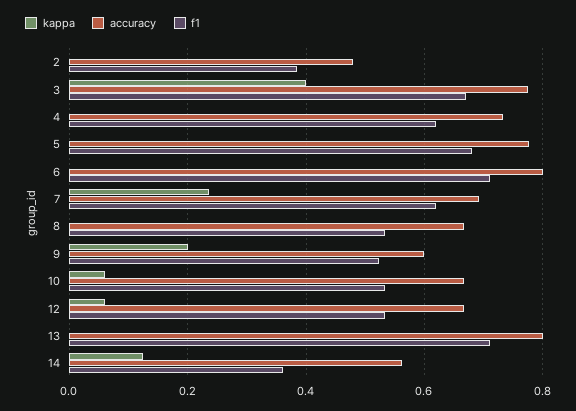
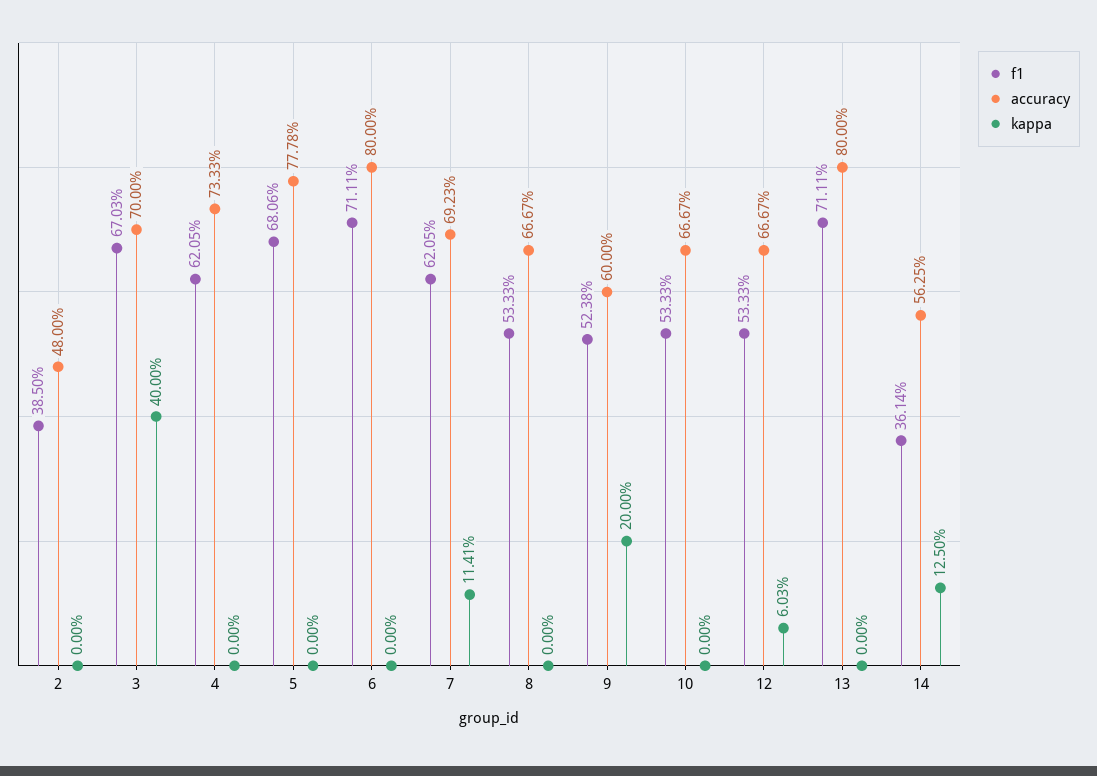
  {
    "kappa": {
      "2": 0,
      "3": 0.4,
      "4": 0,
      "5": 0,
      "6": 0,
-     "7": 0.24,
+     "7": 0.1141,
      "8": 0,
      "9": 0.2,
-     "10": 0.06,
+     "10": 0,
      "12": 0.0603,
      "13": 0,
      "14": 0.125
    },
    "accuracy": {
      "2": 0.48,
-     "3": 0.78,
+     "3": 0.7,
      "4": 0.7333,
      "5": 0.7778,
      "6": 0.8,
      "7": 0.6923,
      "8": 0.6667,
      "9": 0.6,
      "10": 0.6667,
      "12": 0.6667,
      "13": 0.8,
      "14": 0.5625
    },
    "f1": {
      "2": 0.385,
      "3": 0.6703,
      "4": 0.6205,
      "5": 0.6806,
      "6": 0.7111,
      "7": 0.6205,
      "8": 0.5333,
      "9": 0.5238,
      "10": 0.5333,
      "12": 0.5333,
      "13": 0.7111,
      "14": 0.3614
    }
  }

